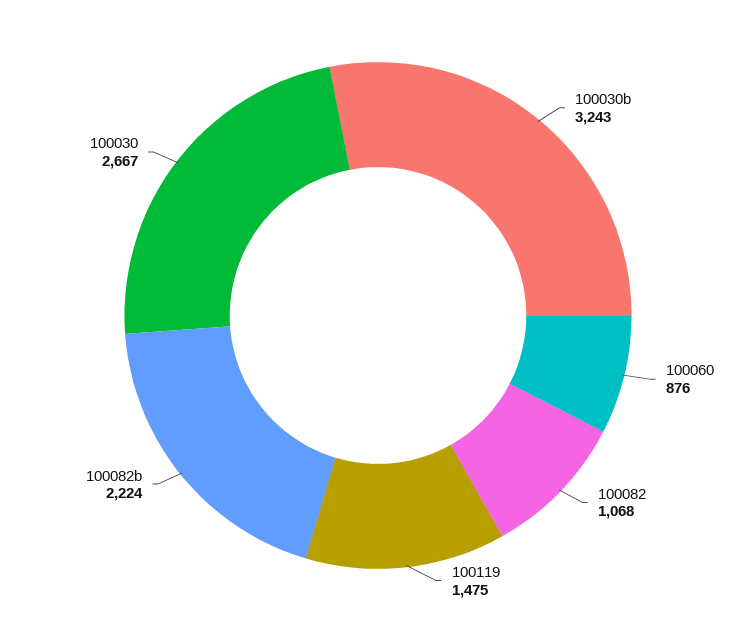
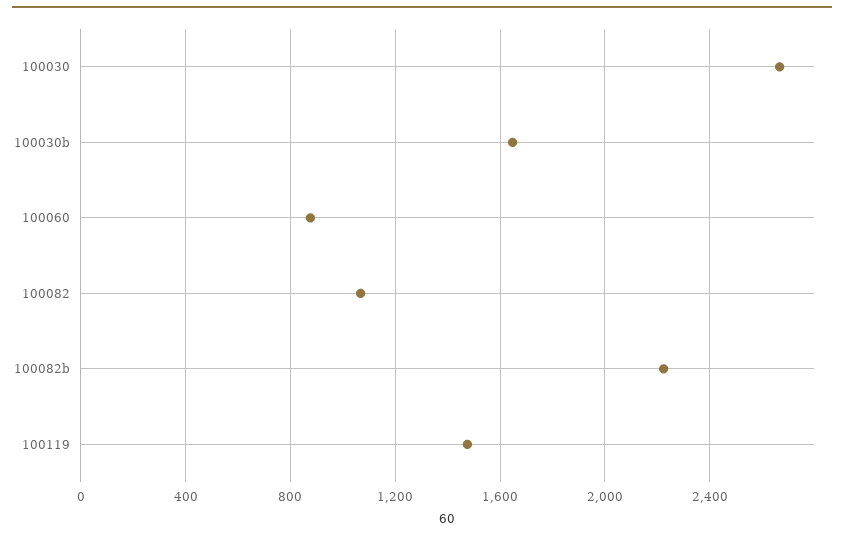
  {
-   "100030b": 3243,
+   "100030b": 1650,
    "100060": 876,
    "100082": 1068,
    "100119": 1475,
    "100082b": 2224,
    "100030": 2667
  }

